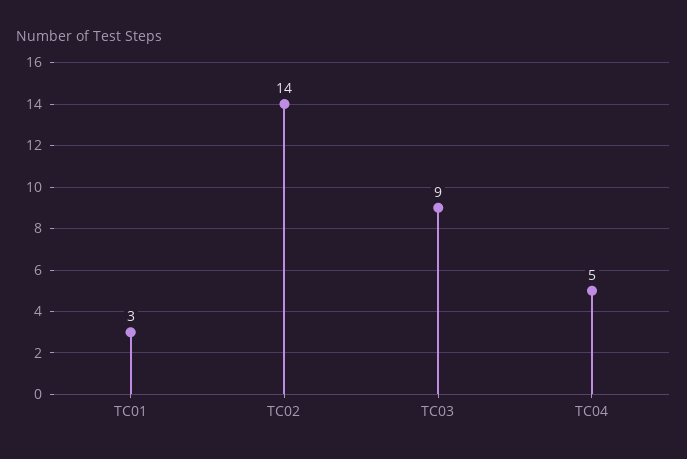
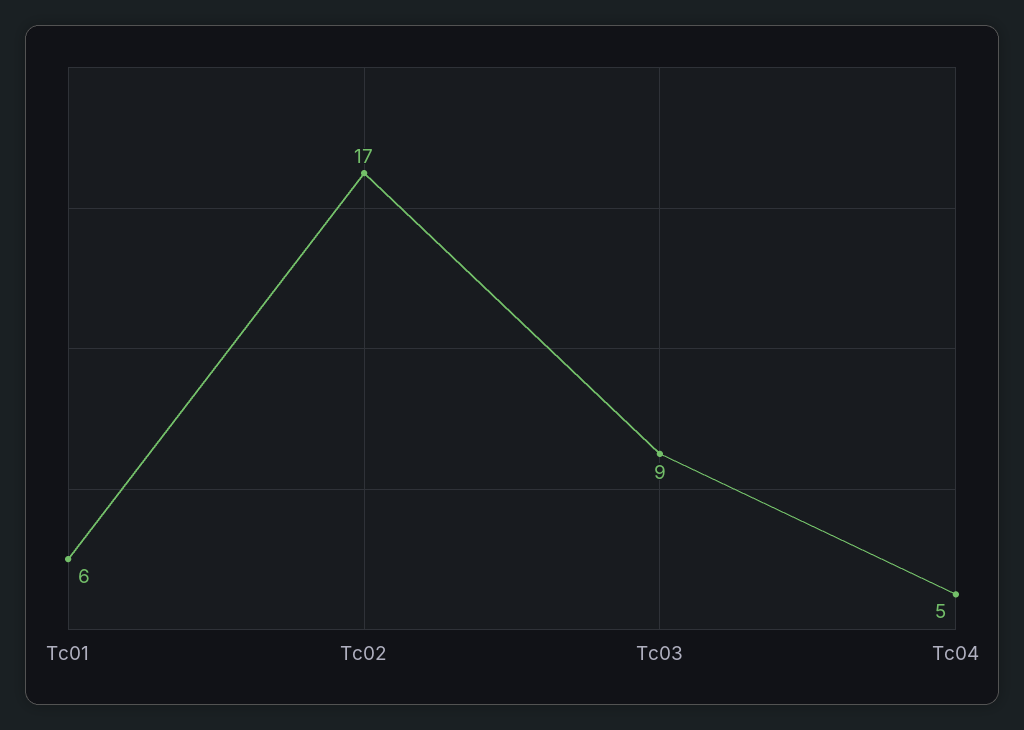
  {
-   "TC01": 3,
+   "TC01": 6,
-   "TC02": 14,
+   "TC02": 17,
    "TC03": 9,
    "TC04": 5
  }

